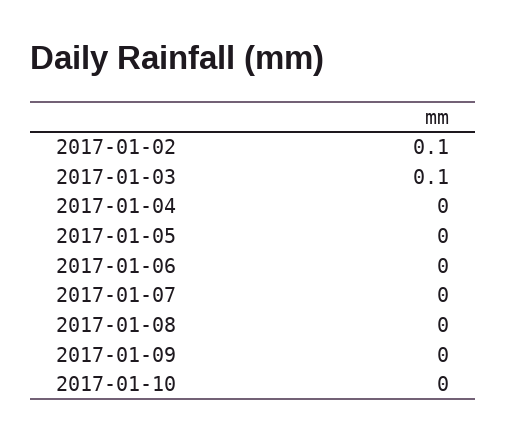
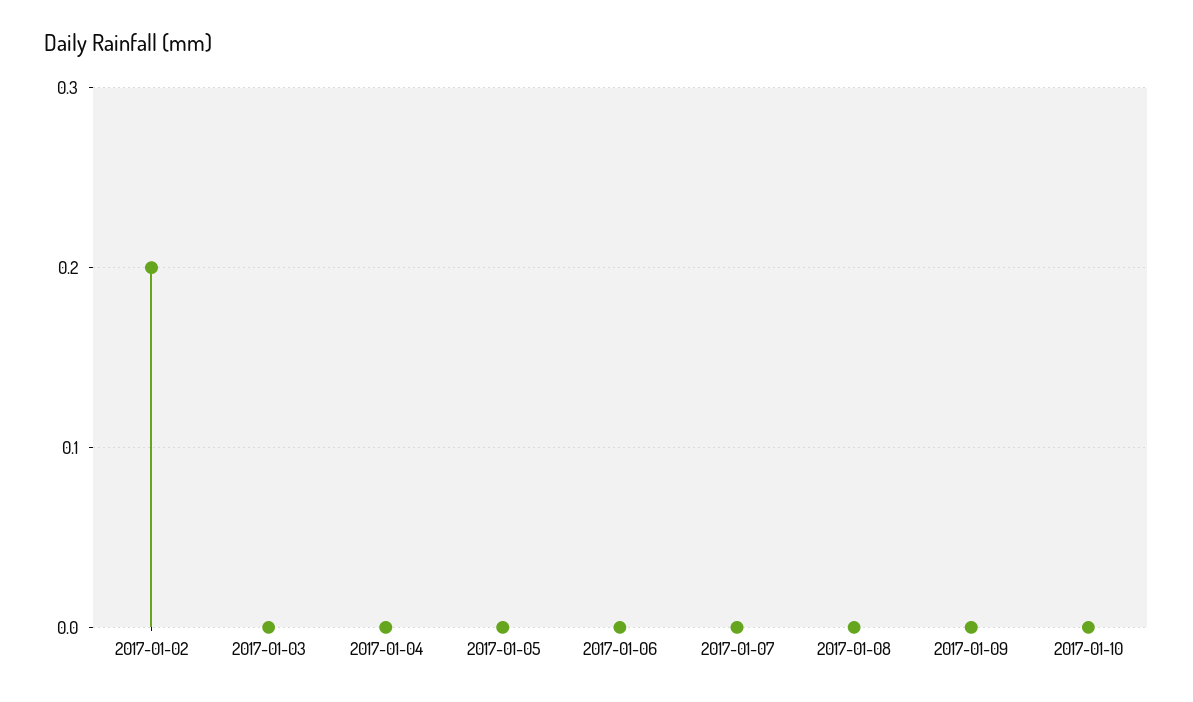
  {
-   "2017-01-02": 0.1,
+   "2017-01-02": 0.2,
-   "2017-01-03": 0.1,
+   "2017-01-03": 0,
    "2017-01-04": 0,
    "2017-01-05": 0,
    "2017-01-06": 0,
    "2017-01-07": 0,
    "2017-01-08": 0,
    "2017-01-09": 0,
    "2017-01-10": 0
  }

